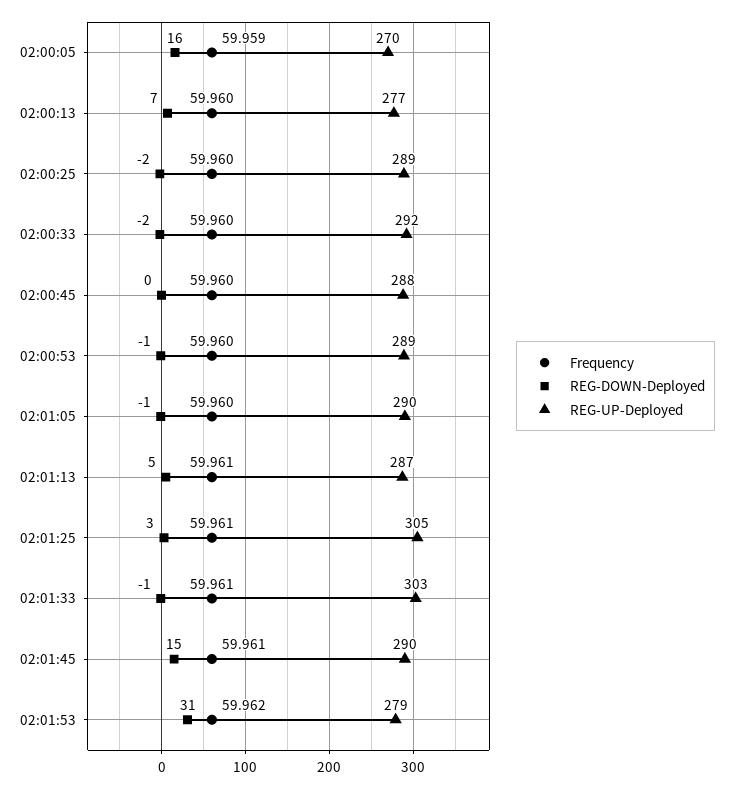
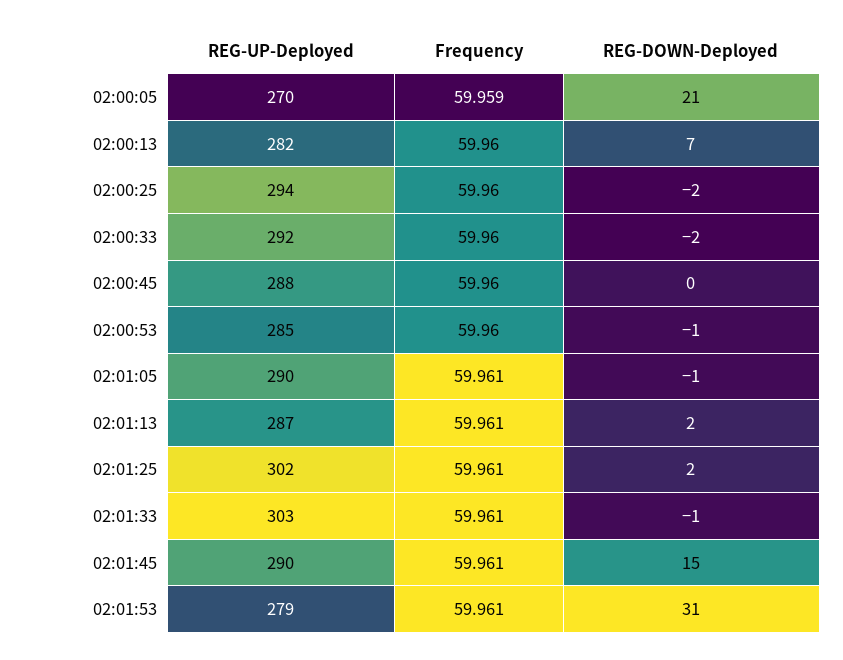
  {
    "Frequency": {
      "02:00:05": 59.959,
      "02:00:13": 59.96,
      "02:00:25": 59.96,
      "02:00:33": 59.96,
      "02:00:45": 59.96,
      "02:00:53": 59.96,
-     "02:01:05": 59.96,
+     "02:01:05": 59.961,
      "02:01:13": 59.961,
      "02:01:25": 59.961,
      "02:01:33": 59.961,
      "02:01:45": 59.961,
-     "02:01:53": 59.962
+     "02:01:53": 59.961
    },
    "REG-DOWN-Deployed": {
-     "02:00:05": 16,
+     "02:00:05": 21,
      "02:00:13": 7,
      "02:00:25": -2,
      "02:00:33": -2,
      "02:00:45": 0,
      "02:00:53": -1,
      "02:01:05": -1,
-     "02:01:13": 5,
+     "02:01:13": 2,
-     "02:01:25": 3,
+     "02:01:25": 2,
      "02:01:33": -1,
      "02:01:45": 15,
      "02:01:53": 31
    },
    "REG-UP-Deployed": {
      "02:00:05": 270,
-     "02:00:13": 277,
+     "02:00:13": 282,
-     "02:00:25": 289,
+     "02:00:25": 294,
      "02:00:33": 292,
      "02:00:45": 288,
-     "02:00:53": 289,
+     "02:00:53": 285,
      "02:01:05": 290,
      "02:01:13": 287,
-     "02:01:25": 305,
+     "02:01:25": 302,
      "02:01:33": 303,
      "02:01:45": 290,
      "02:01:53": 279
    }
  }

